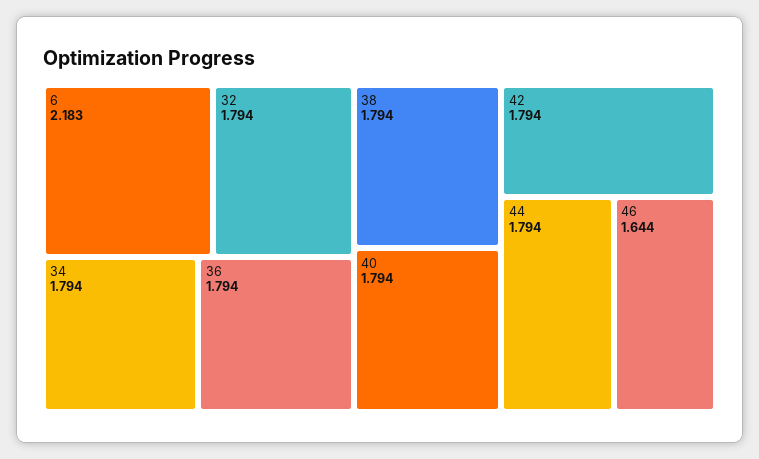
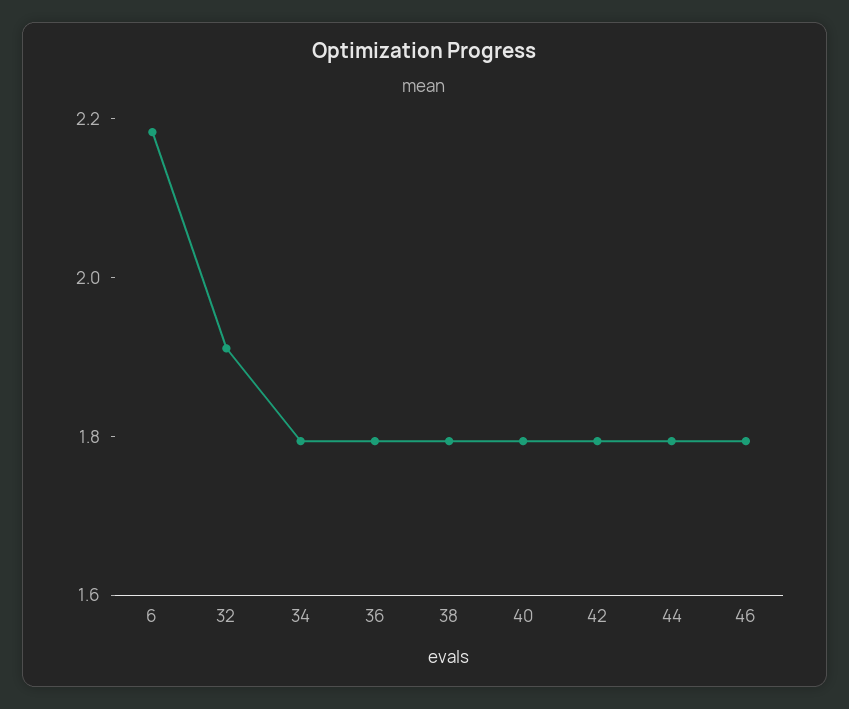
  {
    "6": 2.183,
-   "32": 1.794,
+   "32": 1.9,
    "34": 1.794,
    "36": 1.794,
    "38": 1.794,
    "40": 1.794,
    "42": 1.794,
    "44": 1.794,
-   "46": 1.644
+   "46": 1.8
  }

